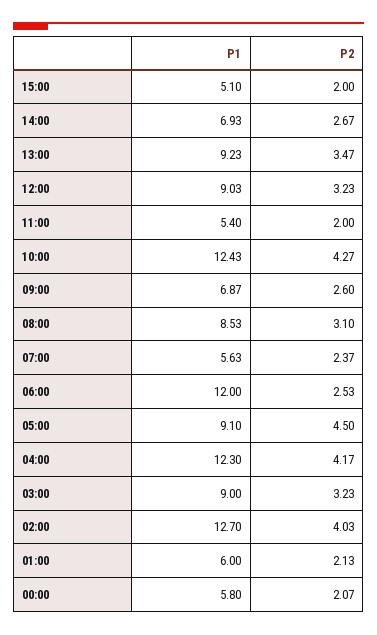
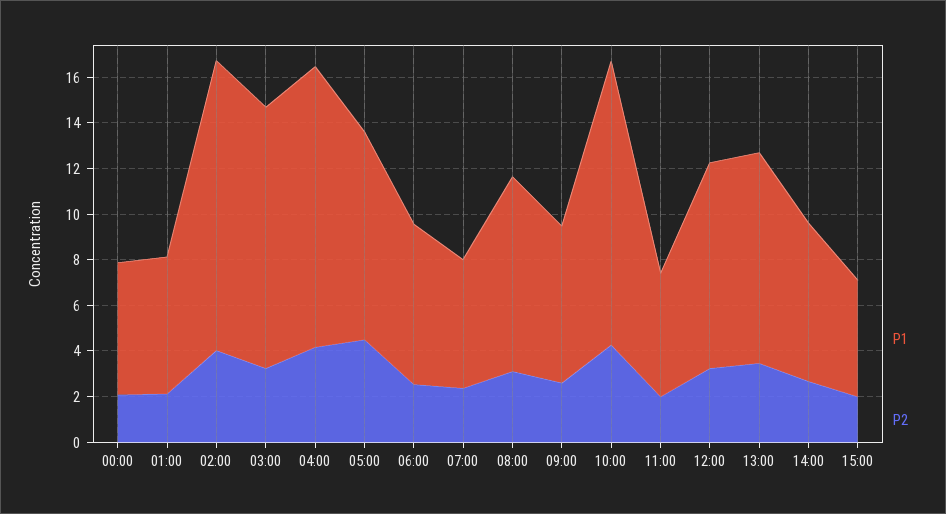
  {
    "P1": {
      "15:00": 5.1,
      "14:00": 6.93,
      "13:00": 9.23,
      "12:00": 9.03,
      "11:00": 5.4,
      "10:00": 12.43,
      "09:00": 6.87,
      "08:00": 8.53,
      "07:00": 5.63,
-     "06:00": 12,
+     "06:00": 7,
      "05:00": 9.1,
      "04:00": 12.3,
-     "03:00": 9,
+     "03:00": 11.5,
      "02:00": 12.7,
      "01:00": 6,
      "00:00": 5.8
    },
    "P2": {
      "15:00": 2,
      "14:00": 2.67,
      "13:00": 3.47,
      "12:00": 3.23,
      "11:00": 2,
      "10:00": 4.27,
      "09:00": 2.6,
      "08:00": 3.1,
      "07:00": 2.37,
      "06:00": 2.53,
      "05:00": 4.5,
      "04:00": 4.17,
      "03:00": 3.23,
      "02:00": 4.03,
      "01:00": 2.13,
      "00:00": 2.07
    }
  }

